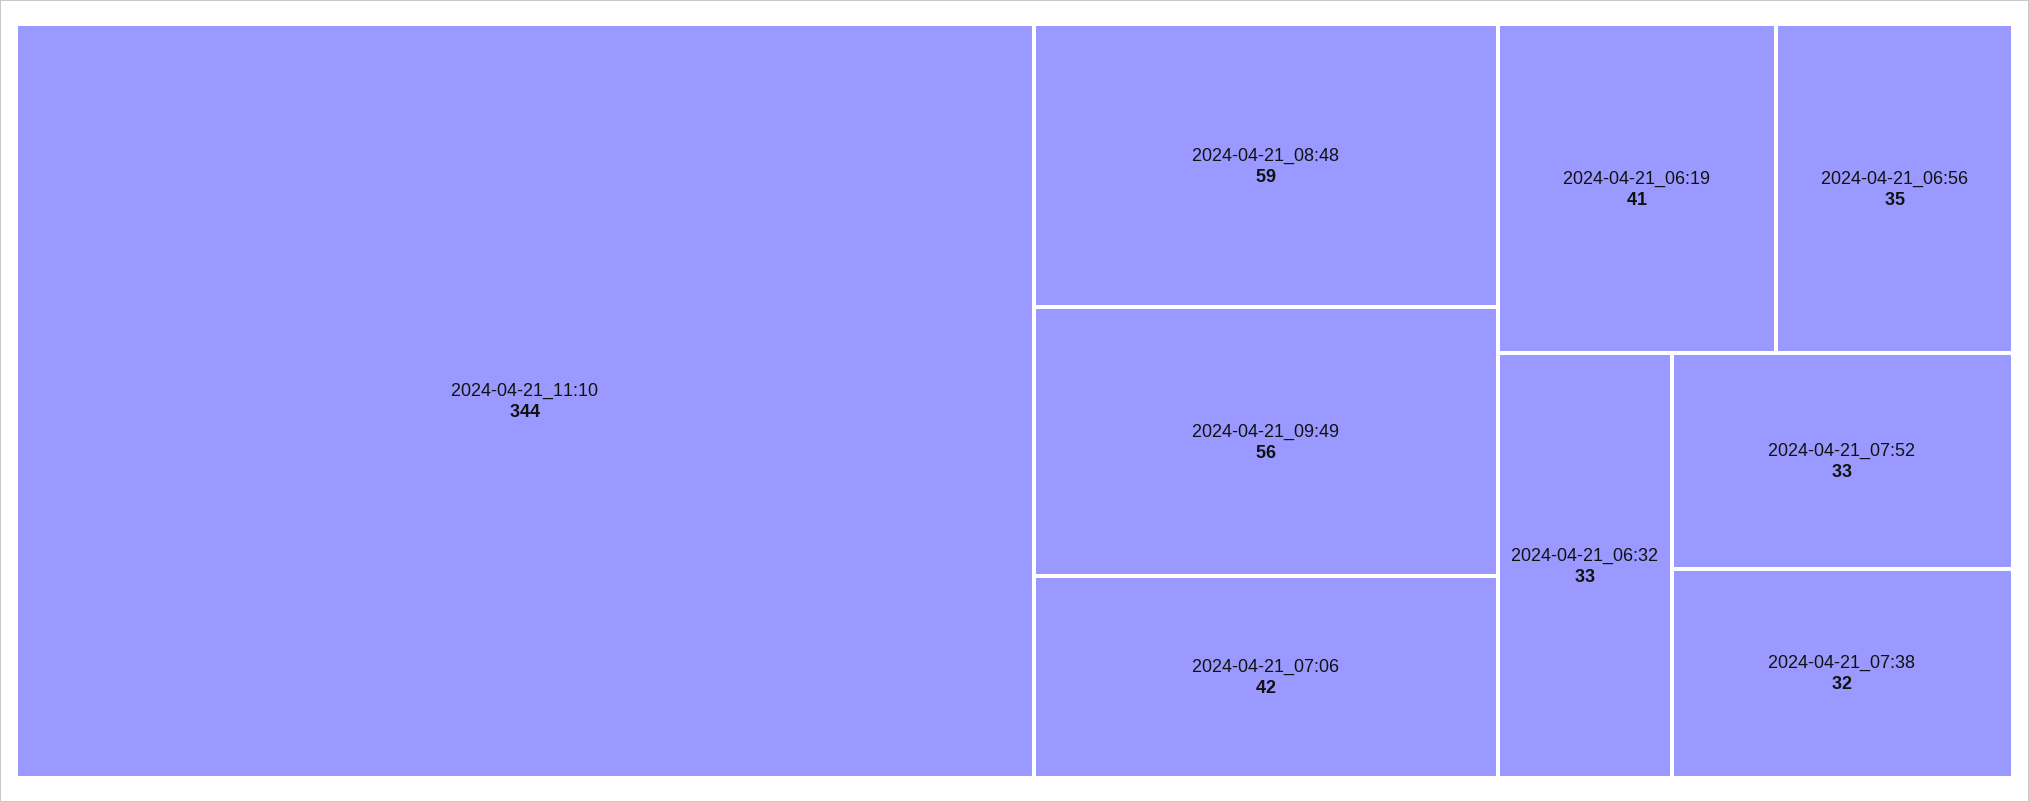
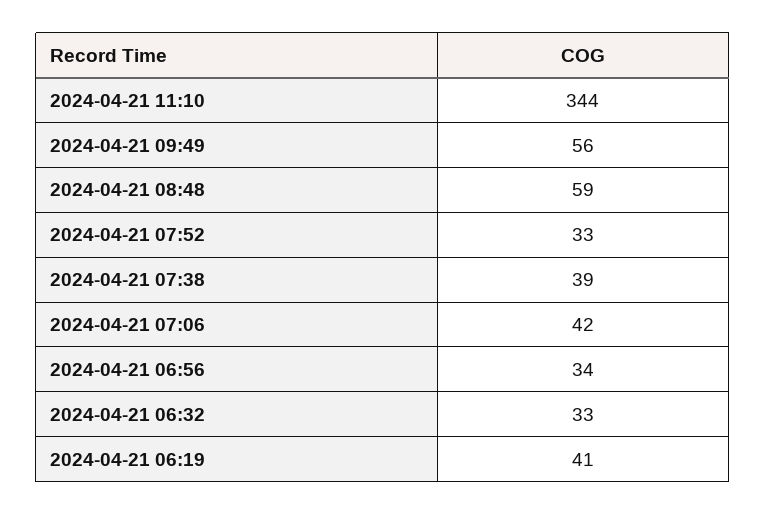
  {
    "2024-04-21_11:10": 344,
    "2024-04-21_08:48": 59,
    "2024-04-21_09:49": 56,
    "2024-04-21_07:06": 42,
    "2024-04-21_06:19": 41,
-   "2024-04-21_06:56": 35,
+   "2024-04-21_06:56": 34,
    "2024-04-21_06:32": 33,
    "2024-04-21_07:52": 33,
-   "2024-04-21_07:38": 32
+   "2024-04-21_07:38": 39
  }

